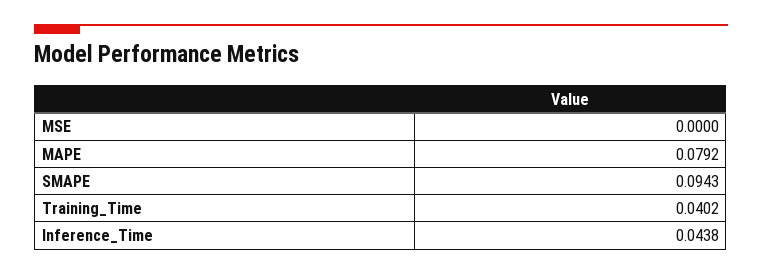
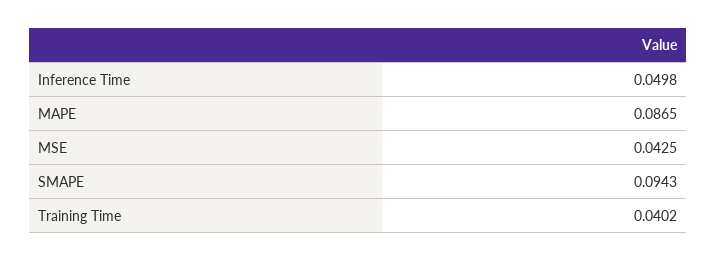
  {
-   "MSE": 0,
+   "MSE": 0.0425,
-   "MAPE": 0.0792,
+   "MAPE": 0.0865,
    "SMAPE": 0.0943,
    "Training_Time": 0.0402,
-   "Inference_Time": 0.0438
+   "Inference_Time": 0.0498
  }

